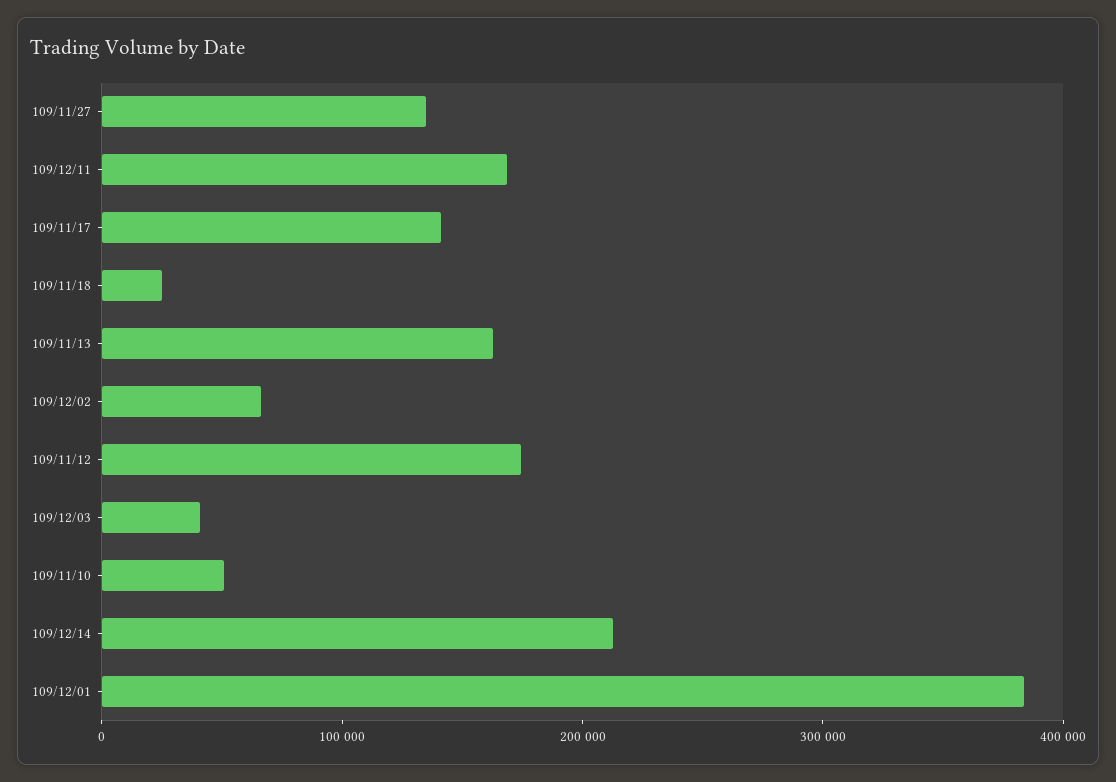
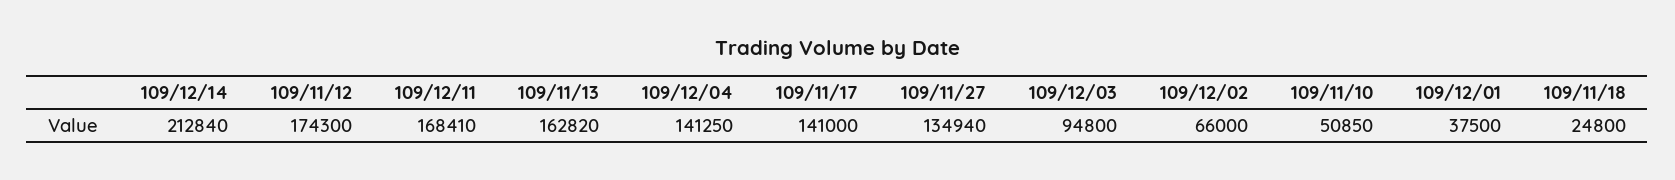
  {
    "109/11/27": 134940,
    "109/12/11": 168410,
    "109/11/17": 141000,
    "109/11/18": 24800,
    "109/11/13": 162820,
    "109/12/02": 66000,
    "109/11/12": 174300,
-   "109/12/03": 40000,
+   "109/12/03": 94800,
    "109/11/10": 50850,
    "109/12/14": 212840,
-   "109/12/01": 380000
+   "109/12/01": 37500,
+   "109/12/04": 141250
  }

